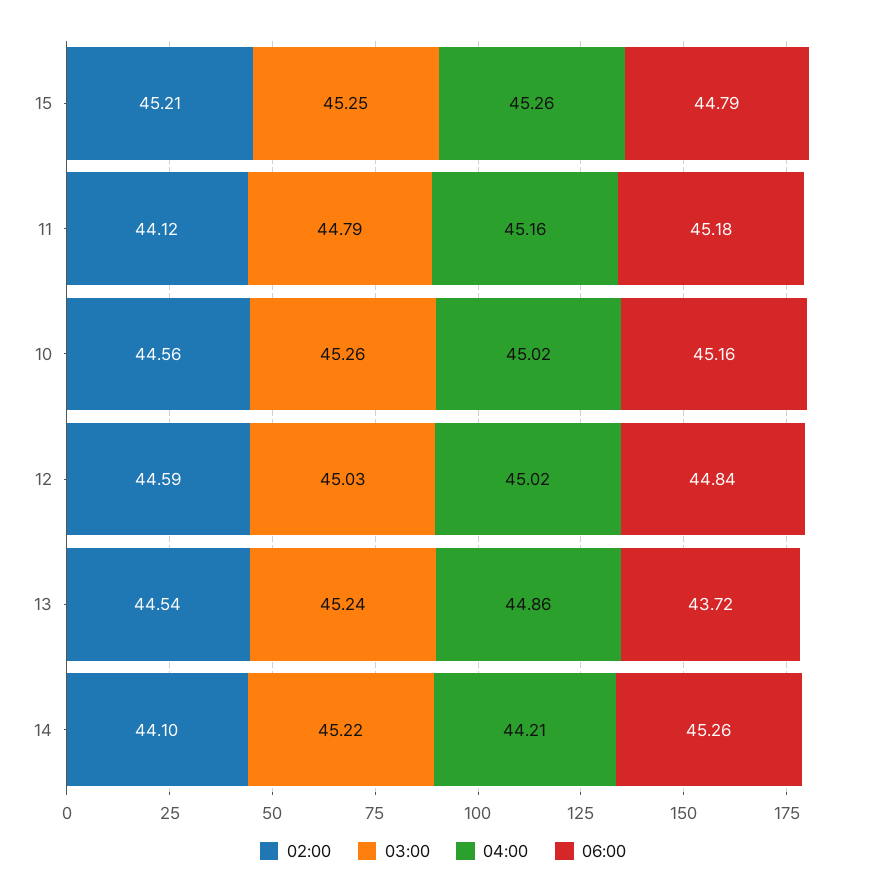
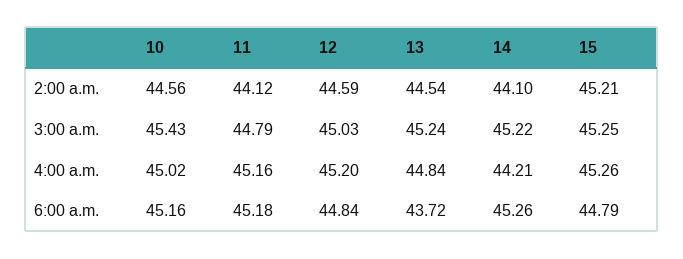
  {
    "02:00": {
      "15": 45.21,
      "11": 44.12,
      "10": 44.56,
      "12": 44.59,
      "13": 44.54,
      "14": 44.1
    },
    "03:00": {
      "15": 45.25,
      "11": 44.79,
-     "10": 45.26,
+     "10": 45.43,
      "12": 45.03,
      "13": 45.24,
      "14": 45.22
    },
    "04:00": {
      "15": 45.26,
      "11": 45.16,
      "10": 45.02,
-     "12": 45.02,
+     "12": 45.2,
-     "13": 44.86,
+     "13": 44.84,
      "14": 44.21
    },
    "06:00": {
      "15": 44.79,
      "11": 45.18,
      "10": 45.16,
      "12": 44.84,
      "13": 43.72,
      "14": 45.26
    }
  }

